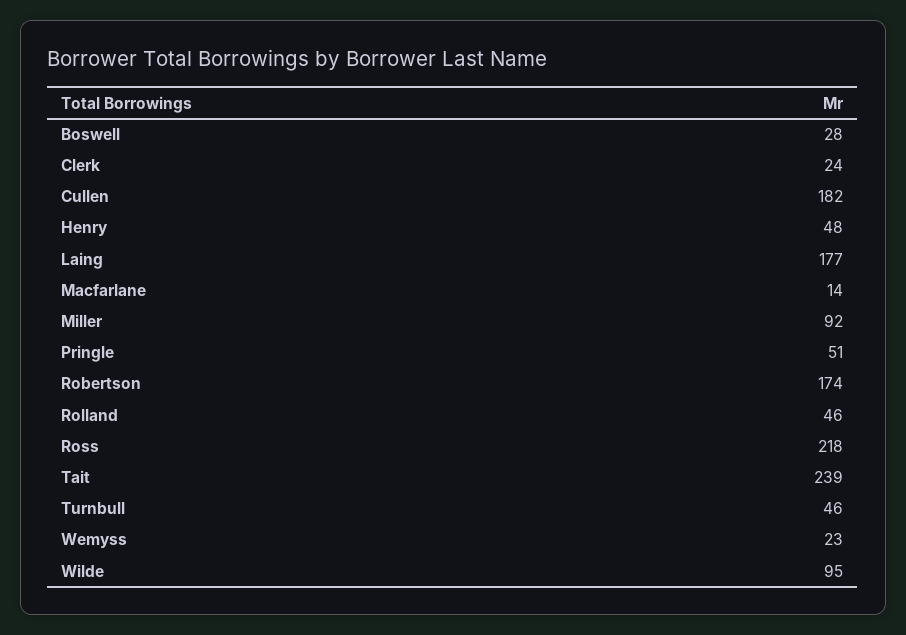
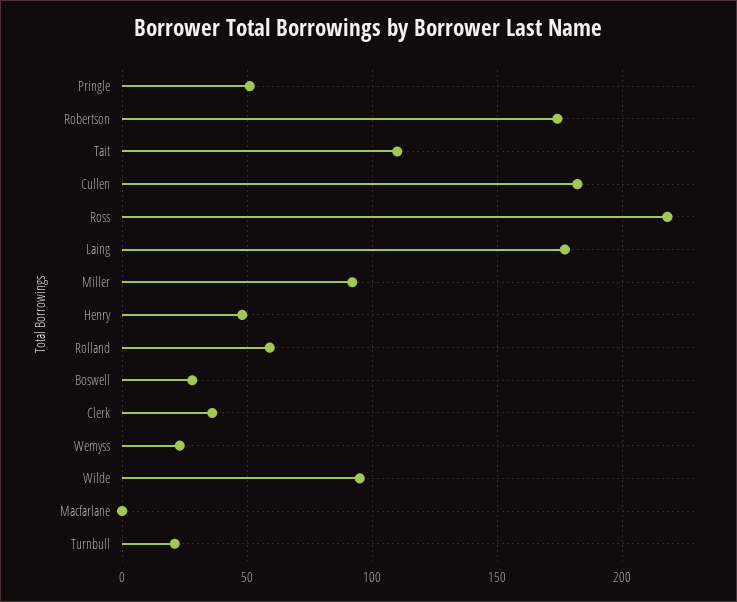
  {
    "Boswell": 28,
-   "Clerk": 24,
+   "Clerk": 35,
    "Cullen": 182,
    "Henry": 48,
    "Laing": 177,
-   "Macfarlane": 14,
+   "Macfarlane": 0,
    "Miller": 92,
    "Pringle": 51,
    "Robertson": 174,
-   "Rolland": 46,
+   "Rolland": 60,
    "Ross": 218,
-   "Tait": 239,
+   "Tait": 110,
-   "Turnbull": 46,
+   "Turnbull": 20,
    "Wemyss": 23,
    "Wilde": 95
  }

